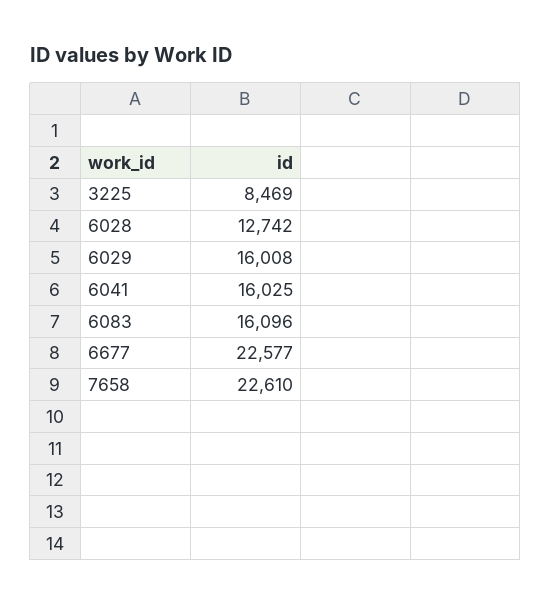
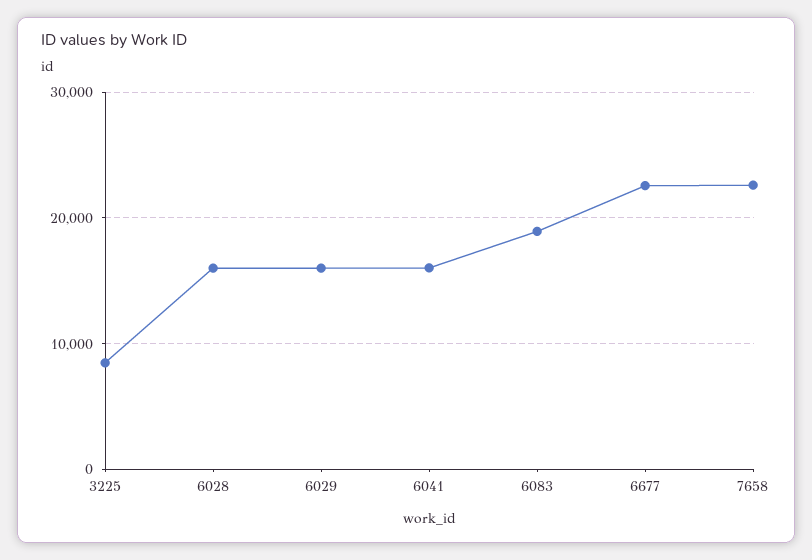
  {
    "3225": 8469,
-   "6028": 12742,
+   "6028": 16000,
    "6029": 16008,
    "6041": 16025,
-   "6083": 16096,
+   "6083": 19000,
    "6677": 22577,
    "7658": 22610
  }

